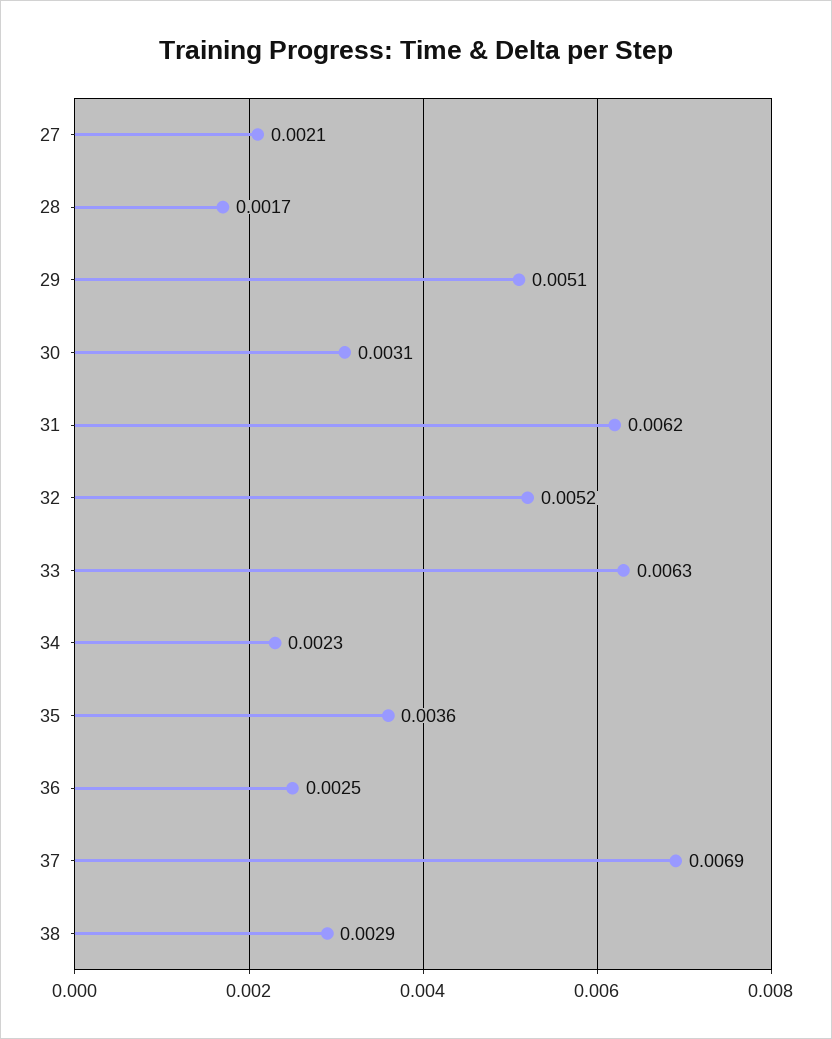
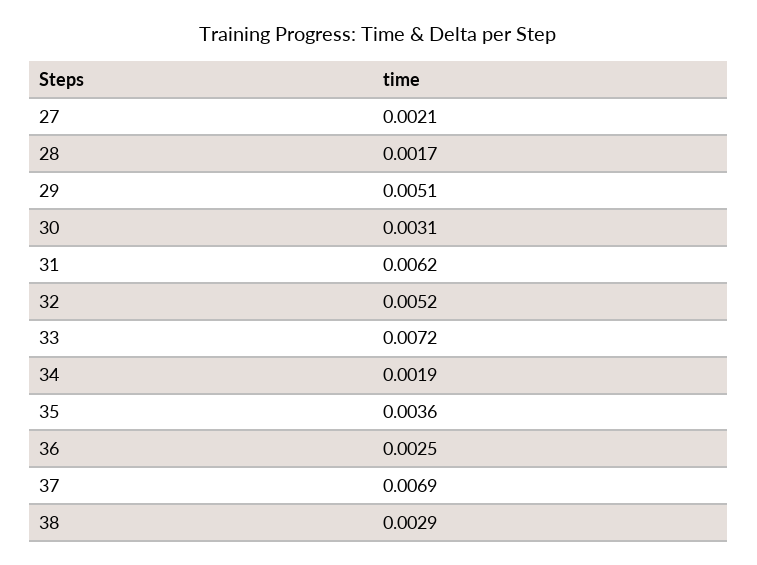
  {
    "27": 0.0021,
    "28": 0.0017,
    "29": 0.0051,
    "30": 0.0031,
    "31": 0.0062,
    "32": 0.0052,
-   "33": 0.0063,
+   "33": 0.0072,
-   "34": 0.0023,
+   "34": 0.0019,
    "35": 0.0036,
    "36": 0.0025,
    "37": 0.0069,
    "38": 0.0029
  }

